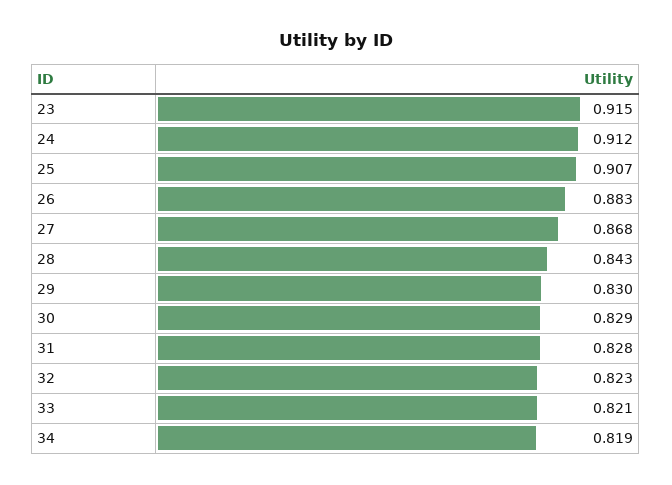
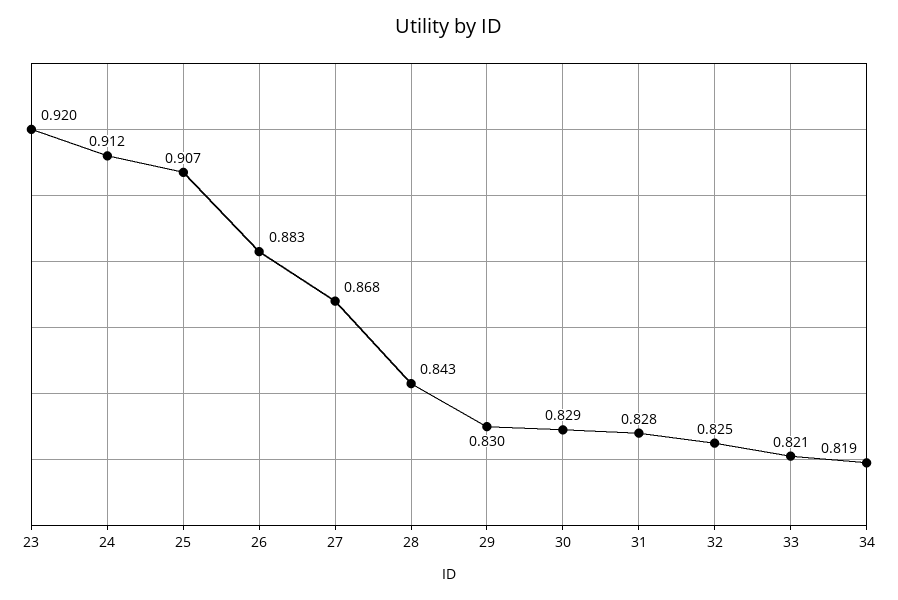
  {
-   "23": 0.915,
+   "23": 0.92,
    "24": 0.912,
    "25": 0.907,
    "26": 0.883,
    "27": 0.868,
    "28": 0.843,
    "29": 0.83,
    "30": 0.829,
    "31": 0.828,
-   "32": 0.823,
+   "32": 0.825,
    "33": 0.821,
    "34": 0.819
  }

